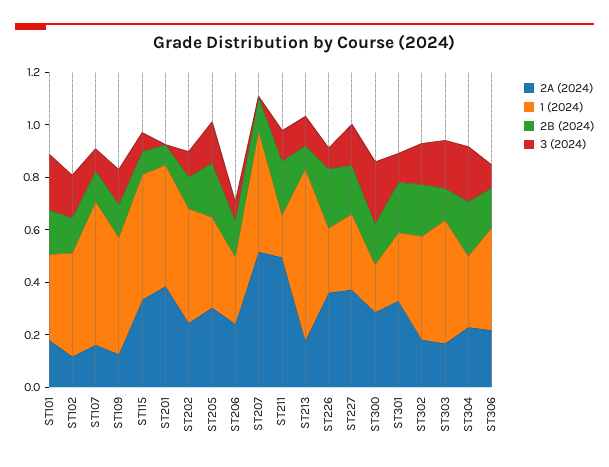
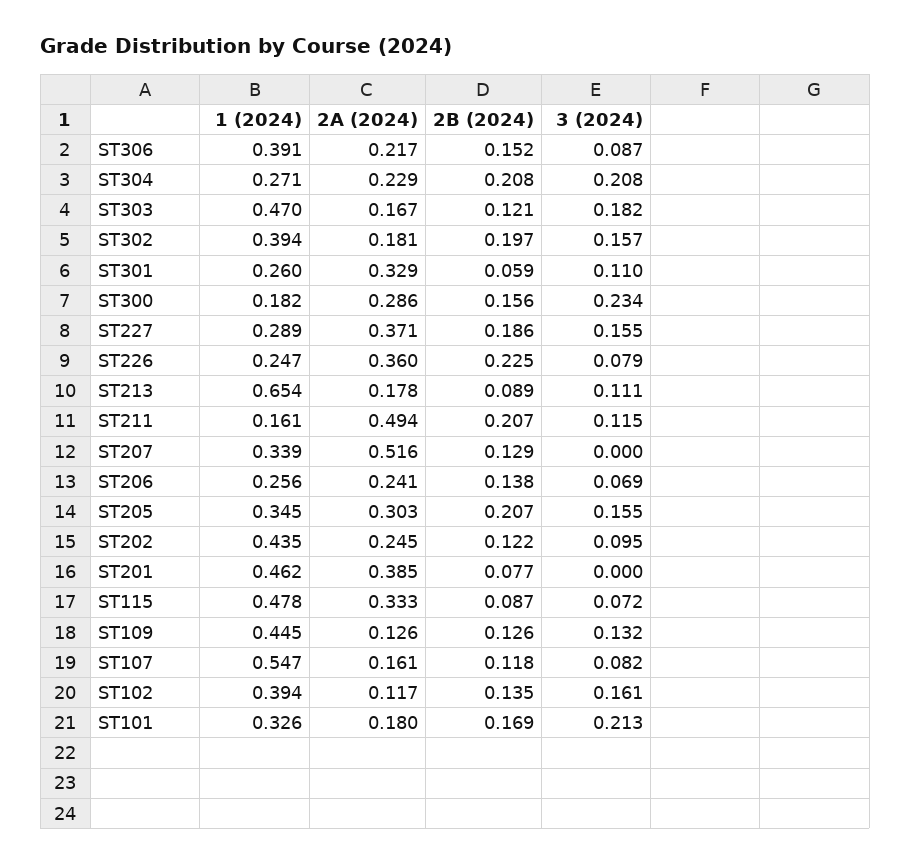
  {
    "2A (2024)": {
      "ST101": 0.18,
      "ST102": 0.117,
      "ST107": 0.161,
      "ST109": 0.126,
      "ST115": 0.333,
      "ST201": 0.385,
      "ST202": 0.245,
      "ST205": 0.303,
      "ST206": 0.241,
      "ST207": 0.516,
      "ST211": 0.494,
      "ST213": 0.178,
      "ST226": 0.36,
      "ST227": 0.371,
      "ST300": 0.286,
      "ST301": 0.329,
      "ST302": 0.181,
      "ST303": 0.167,
      "ST304": 0.229,
      "ST306": 0.217
    },
    "1 (2024)": {
      "ST101": 0.326,
      "ST102": 0.394,
      "ST107": 0.547,
      "ST109": 0.445,
      "ST115": 0.478,
      "ST201": 0.462,
      "ST202": 0.435,
      "ST205": 0.345,
      "ST206": 0.256,
-     "ST207": 0.45,
+     "ST207": 0.339,
      "ST211": 0.161,
      "ST213": 0.654,
      "ST226": 0.247,
      "ST227": 0.289,
      "ST300": 0.182,
      "ST301": 0.26,
      "ST302": 0.394,
      "ST303": 0.47,
      "ST304": 0.271,
      "ST306": 0.391
    },
    "2B (2024)": {
      "ST101": 0.169,
      "ST102": 0.135,
      "ST107": 0.118,
      "ST109": 0.126,
      "ST115": 0.087,
      "ST201": 0.077,
      "ST202": 0.122,
      "ST205": 0.207,
      "ST206": 0.138,
      "ST207": 0.129,
      "ST211": 0.207,
      "ST213": 0.089,
      "ST226": 0.225,
      "ST227": 0.186,
      "ST300": 0.156,
-     "ST301": 0.2,
+     "ST301": 0.059,
      "ST302": 0.197,
      "ST303": 0.121,
      "ST304": 0.208,
      "ST306": 0.152
    },
    "3 (2024)": {
      "ST101": 0.213,
      "ST102": 0.161,
      "ST107": 0.082,
      "ST109": 0.132,
      "ST115": 0.072,
      "ST201": 0,
      "ST202": 0.095,
      "ST205": 0.155,
      "ST206": 0.069,
      "ST207": 0,
      "ST211": 0.115,
      "ST213": 0.111,
      "ST226": 0.079,
      "ST227": 0.155,
      "ST300": 0.234,
      "ST301": 0.11,
      "ST302": 0.157,
      "ST303": 0.182,
      "ST304": 0.208,
      "ST306": 0.087
    }
  }

